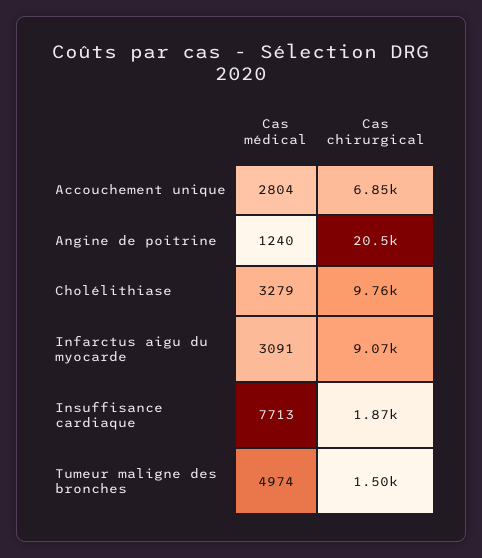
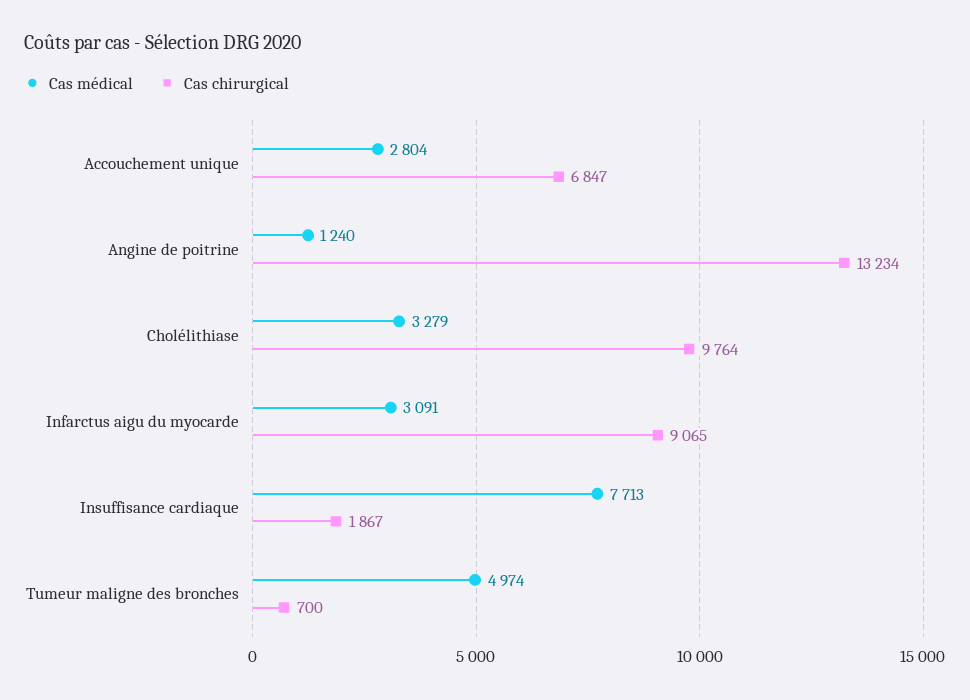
  {
    "Cas médical": {
      "Accouchement unique": 2804,
      "Angine de poitrine": 1240,
      "Cholélithiase": 3279,
      "Infarctus aigu du myocarde": 3091,
      "Insuffisance cardiaque": 7713,
      "Tumeur maligne des bronches": 4974
    },
    "Cas chirurgical": {
      "Accouchement unique": 6847,
-     "Angine de poitrine": 20500,
+     "Angine de poitrine": 13234,
      "Cholélithiase": 9764,
      "Infarctus aigu du myocarde": 9065,
      "Insuffisance cardiaque": 1867,
-     "Tumeur maligne des bronches": 1500
+     "Tumeur maligne des bronches": 700
    }
  }

